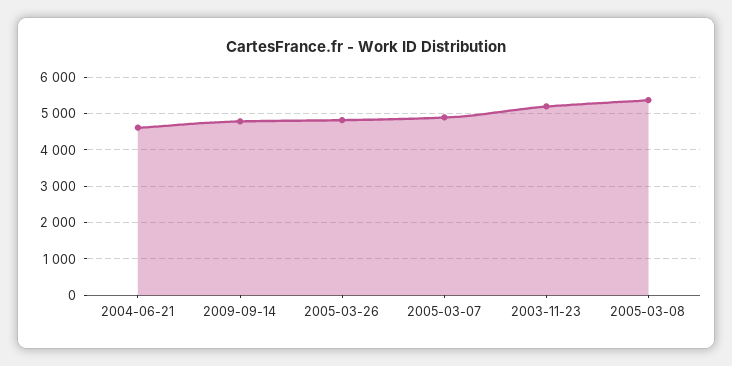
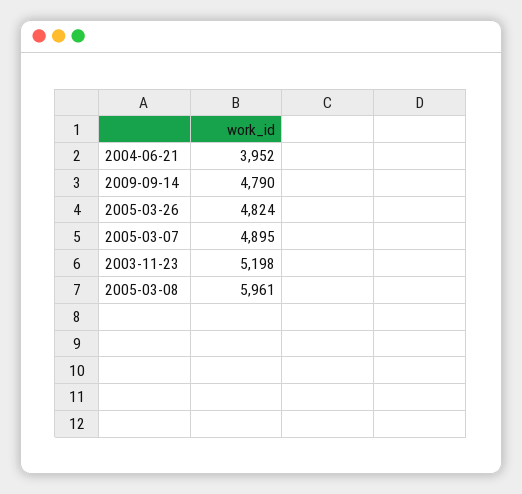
  {
-   "2004-06-21": 4600,
+   "2004-06-21": 3952,
    "2009-09-14": 4790,
    "2005-03-26": 4824,
    "2005-03-07": 4895,
    "2003-11-23": 5198,
-   "2005-03-08": 5400
+   "2005-03-08": 5961
  }

